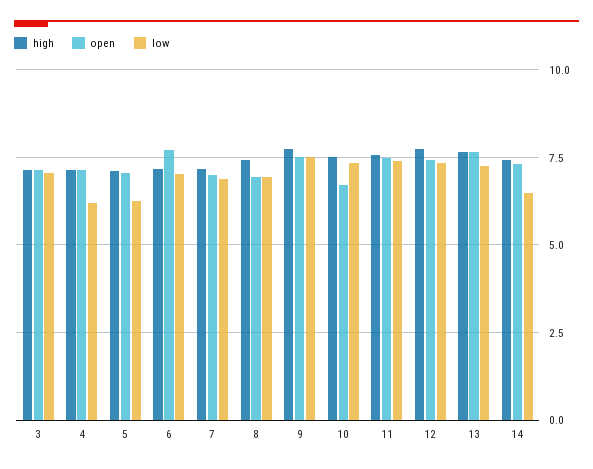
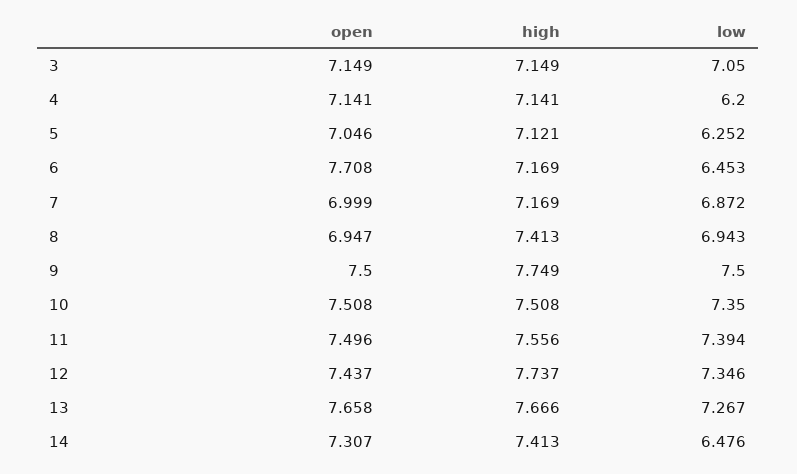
  {
    "high": {
      "3": 7.149,
      "4": 7.141,
      "5": 7.121,
      "6": 7.169,
      "7": 7.169,
      "8": 7.413,
      "9": 7.749,
      "10": 7.508,
      "11": 7.556,
      "12": 7.737,
      "13": 7.666,
      "14": 7.413
    },
    "open": {
      "3": 7.149,
      "4": 7.141,
      "5": 7.046,
      "6": 7.708,
      "7": 6.999,
      "8": 6.947,
      "9": 7.5,
-     "10": 6.75,
+     "10": 7.508,
      "11": 7.496,
      "12": 7.437,
      "13": 7.658,
      "14": 7.307
    },
    "low": {
      "3": 7.05,
      "4": 6.2,
      "5": 6.252,
-     "6": 7,
+     "6": 6.453,
      "7": 6.872,
      "8": 6.943,
      "9": 7.5,
      "10": 7.35,
      "11": 7.394,
      "12": 7.346,
      "13": 7.267,
      "14": 6.476
    }
  }

